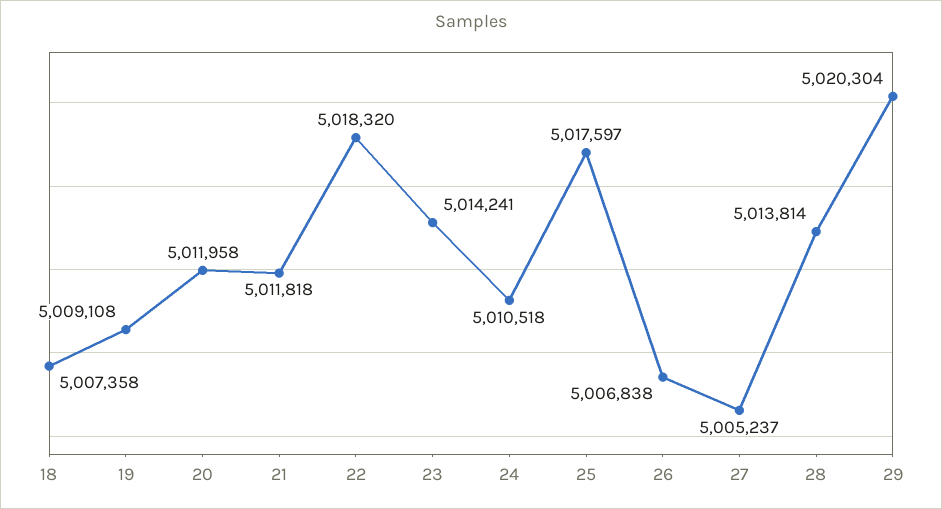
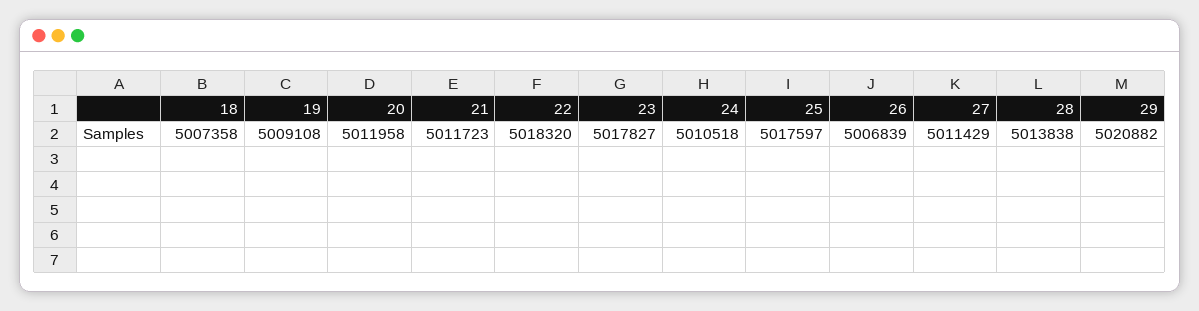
  {
    "18": 5007358,
    "19": 5009108,
    "20": 5011958,
-   "21": 5011818,
+   "21": 5011723,
    "22": 5018320,
-   "23": 5014241,
+   "23": 5017827,
    "24": 5010518,
    "25": 5017597,
-   "26": 5006838,
+   "26": 5006839,
-   "27": 5005237,
+   "27": 5011429,
-   "28": 5013814,
+   "28": 5013838,
-   "29": 5020304
+   "29": 5020882
  }

